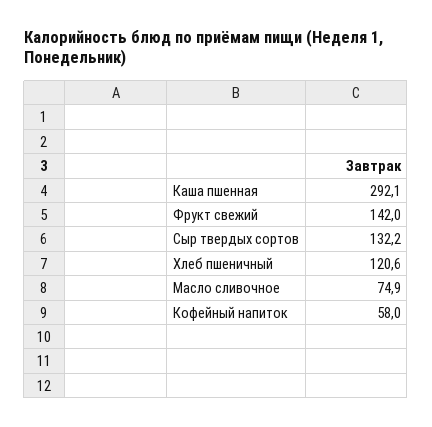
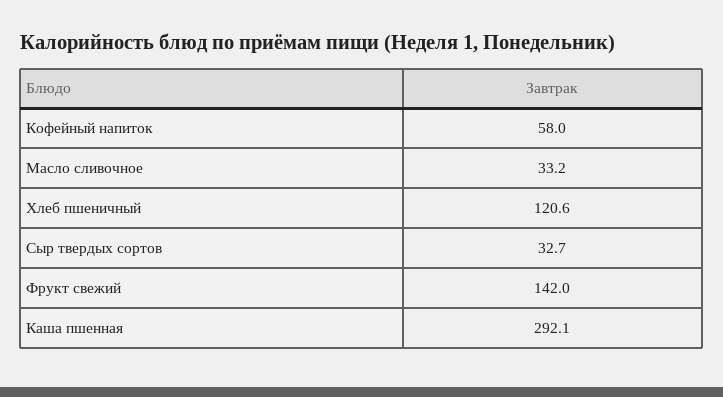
  {
    "Каша пшенная": 292.1,
    "Фрукт свежий": 142,
-   "Сыр твердых сортов": 132.2,
+   "Сыр твердых сортов": 32.7,
    "Хлеб пшеничный": 120.6,
-   "Масло сливочное": 74.9,
+   "Масло сливочное": 33.2,
    "Кофейный напиток": 58
  }

